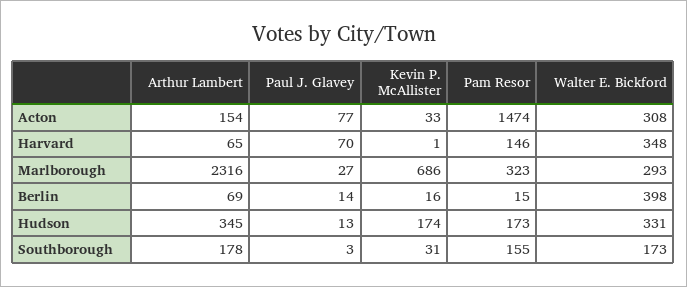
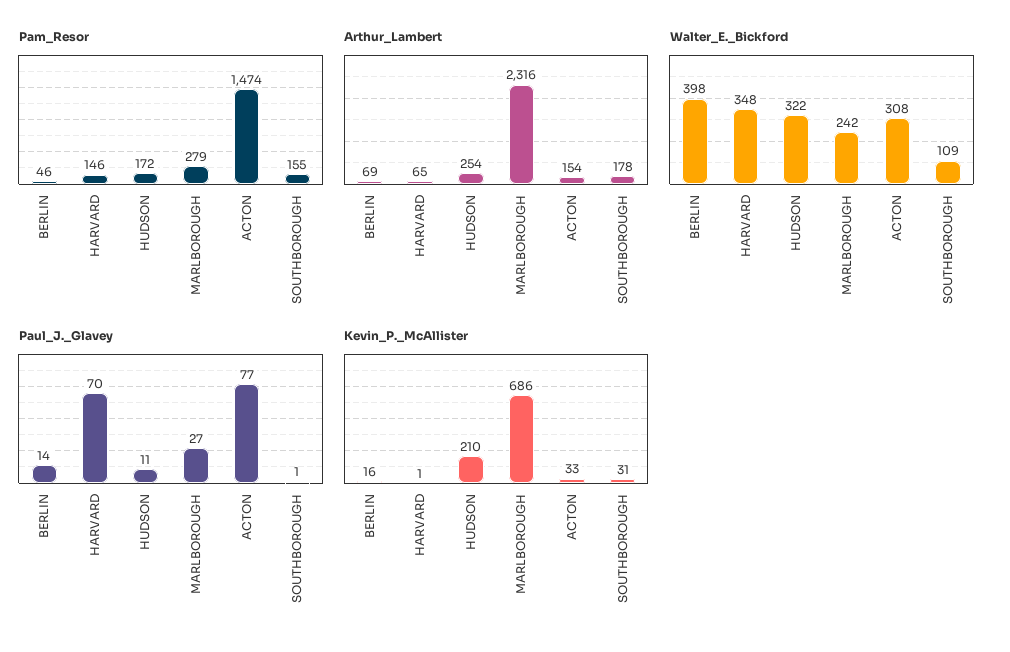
  {
    "Arthur Lambert": {
      "Acton": 154,
      "Harvard": 65,
      "Marlborough": 2316,
      "Berlin": 69,
-     "Hudson": 345,
+     "Hudson": 254,
      "Southborough": 178
    },
    "Paul J. Glavey": {
      "Acton": 77,
      "Harvard": 70,
      "Marlborough": 27,
      "Berlin": 14,
-     "Hudson": 13,
+     "Hudson": 11,
-     "Southborough": 3
+     "Southborough": 1
    },
    "Kevin P. McAllister": {
      "Acton": 33,
      "Harvard": 1,
      "Marlborough": 686,
      "Berlin": 16,
-     "Hudson": 174,
+     "Hudson": 210,
      "Southborough": 31
    },
    "Pam Resor": {
      "Acton": 1474,
      "Harvard": 146,
-     "Marlborough": 323,
+     "Marlborough": 279,
-     "Berlin": 15,
+     "Berlin": 46,
-     "Hudson": 173,
+     "Hudson": 172,
      "Southborough": 155
    },
    "Walter E. Bickford": {
      "Acton": 308,
      "Harvard": 348,
-     "Marlborough": 293,
+     "Marlborough": 242,
      "Berlin": 398,
-     "Hudson": 331,
+     "Hudson": 322,
-     "Southborough": 173
+     "Southborough": 109
    }
  }

